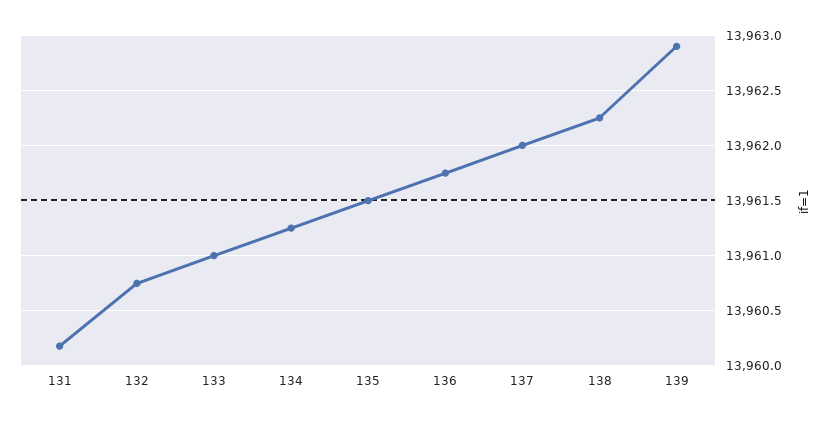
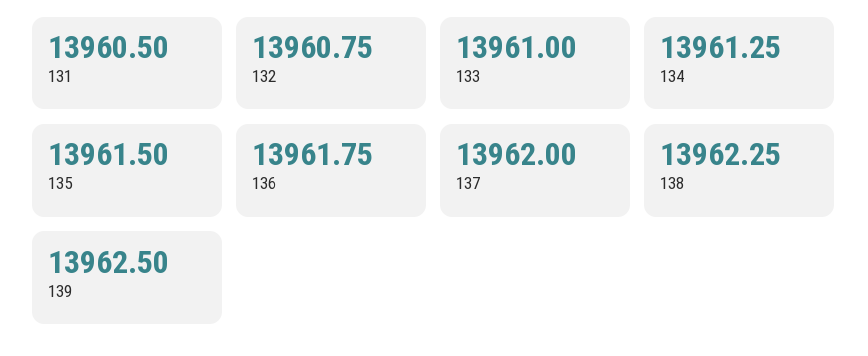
  {
-   "131": 13960.2,
+   "131": 13960.5,
    "132": 13960.75,
    "133": 13961,
    "134": 13961.25,
    "135": 13961.5,
    "136": 13961.75,
    "137": 13962,
    "138": 13962.25,
-   "139": 13962.9
+   "139": 13962.5
  }

